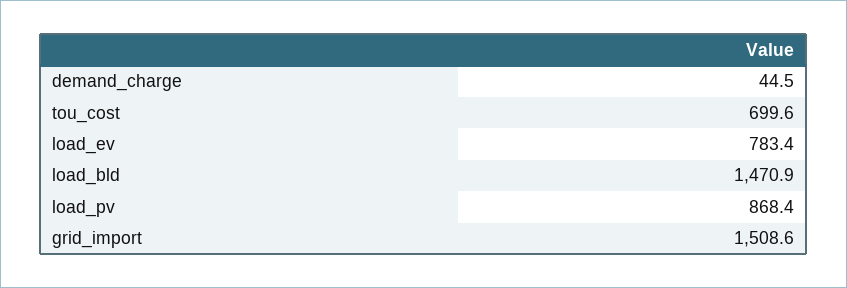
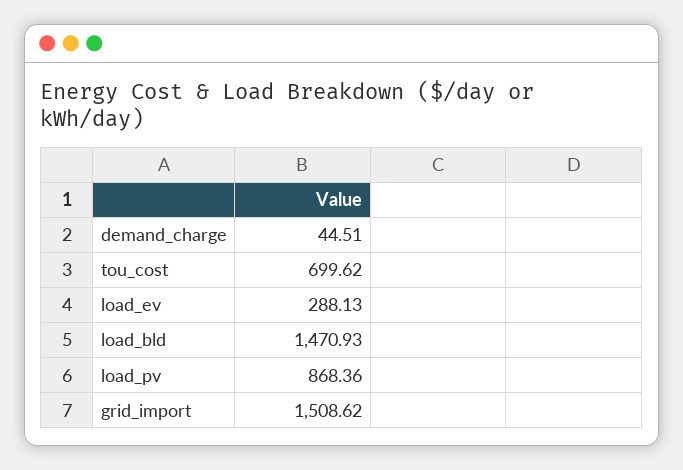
  {
    "demand_charge": 44.51,
    "tou_cost": 699.62,
-   "load_ev": 783.4,
+   "load_ev": 288.13,
    "load_bld": 1470.93,
    "load_pv": 868.36,
    "grid_import": 1508.62
  }

